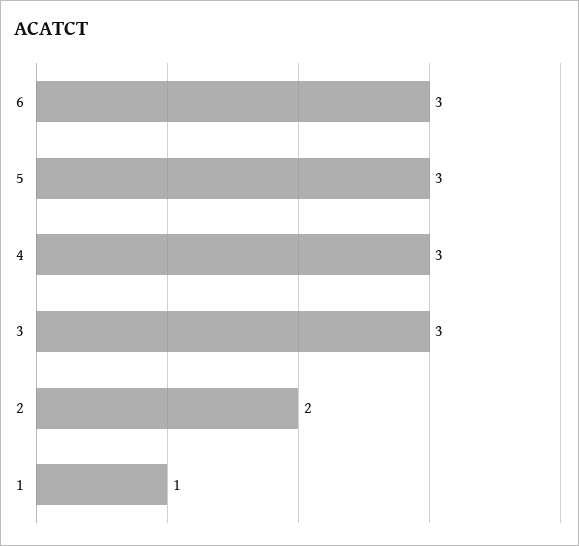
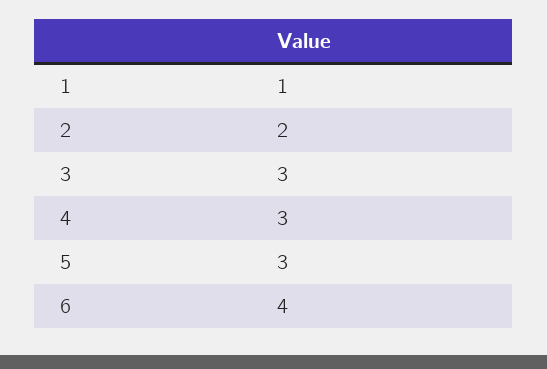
  {
-   "6": 3,
+   "6": 4,
    "5": 3,
    "4": 3,
    "3": 3,
    "2": 2,
    "1": 1
  }

